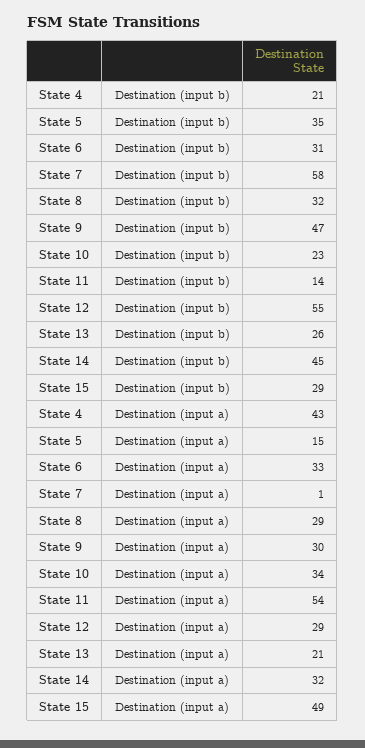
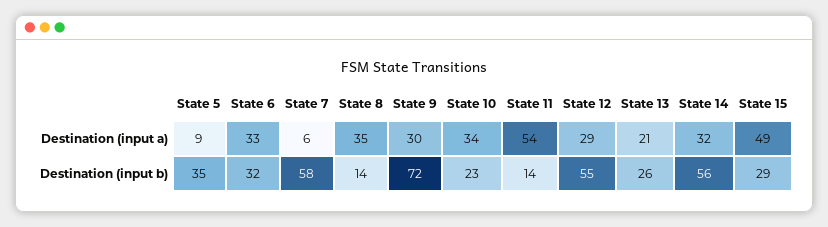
  {
-   "State 4": {
-     "Destination (input b)": 21,
-     "Destination (input a)": 43
-   },
    "State 5": {
      "Destination (input b)": 35,
-     "Destination (input a)": 15
+     "Destination (input a)": 9
    },
    "State 6": {
-     "Destination (input b)": 31,
+     "Destination (input b)": 32,
      "Destination (input a)": 33
    },
    "State 7": {
      "Destination (input b)": 58,
-     "Destination (input a)": 1
+     "Destination (input a)": 6
    },
    "State 8": {
-     "Destination (input b)": 32,
+     "Destination (input b)": 14,
-     "Destination (input a)": 29
+     "Destination (input a)": 35
    },
    "State 9": {
-     "Destination (input b)": 47,
+     "Destination (input b)": 72,
      "Destination (input a)": 30
    },
    "State 10": {
      "Destination (input b)": 23,
      "Destination (input a)": 34
    },
    "State 11": {
      "Destination (input b)": 14,
      "Destination (input a)": 54
    },
    "State 12": {
      "Destination (input b)": 55,
      "Destination (input a)": 29
    },
    "State 13": {
      "Destination (input b)": 26,
      "Destination (input a)": 21
    },
    "State 14": {
-     "Destination (input b)": 45,
+     "Destination (input b)": 56,
      "Destination (input a)": 32
    },
    "State 15": {
      "Destination (input b)": 29,
      "Destination (input a)": 49
    }
  }

